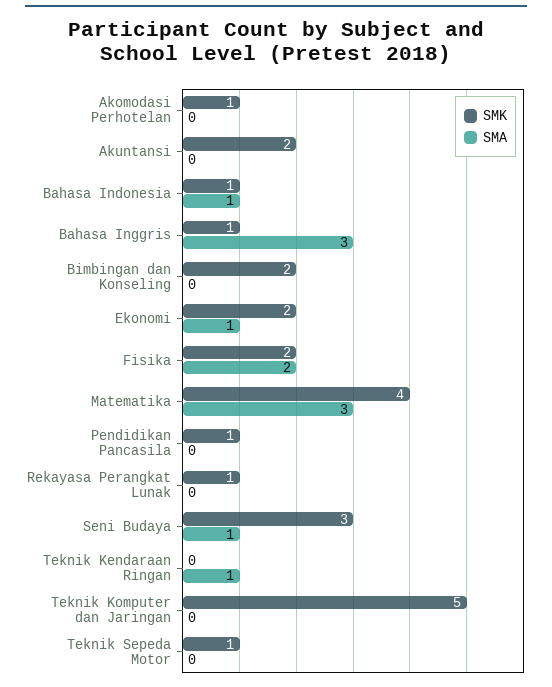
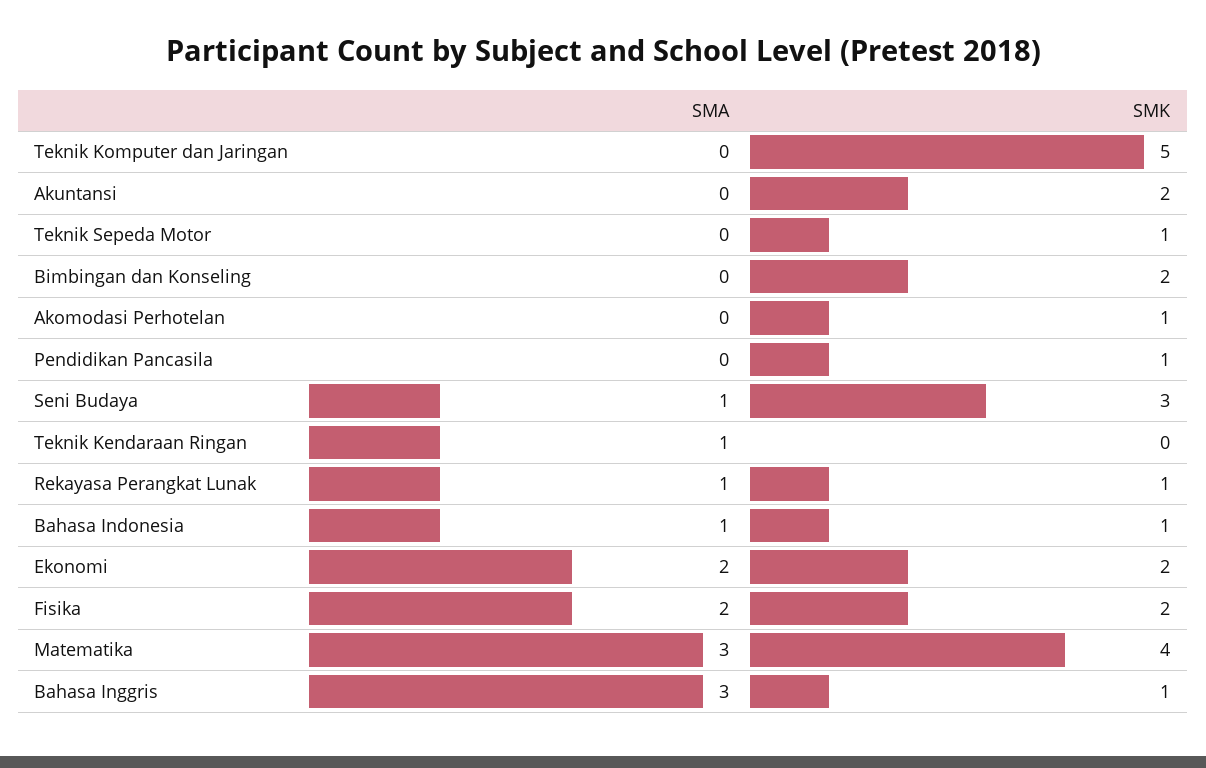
  {
    "SMK": {
      "Akomodasi Perhotelan": 1,
      "Akuntansi": 2,
      "Bahasa Indonesia": 1,
      "Bahasa Inggris": 1,
      "Bimbingan dan Konseling": 2,
      "Ekonomi": 2,
      "Fisika": 2,
      "Matematika": 4,
      "Pendidikan Pancasila": 1,
      "Rekayasa Perangkat Lunak": 1,
      "Seni Budaya": 3,
      "Teknik Kendaraan Ringan": 0,
      "Teknik Komputer dan Jaringan": 5,
      "Teknik Sepeda Motor": 1
    },
    "SMA": {
      "Akomodasi Perhotelan": 0,
      "Akuntansi": 0,
      "Bahasa Indonesia": 1,
      "Bahasa Inggris": 3,
      "Bimbingan dan Konseling": 0,
-     "Ekonomi": 1,
+     "Ekonomi": 2,
      "Fisika": 2,
      "Matematika": 3,
      "Pendidikan Pancasila": 0,
-     "Rekayasa Perangkat Lunak": 0,
+     "Rekayasa Perangkat Lunak": 1,
      "Seni Budaya": 1,
      "Teknik Kendaraan Ringan": 1,
      "Teknik Komputer dan Jaringan": 0,
      "Teknik Sepeda Motor": 0
    }
  }

